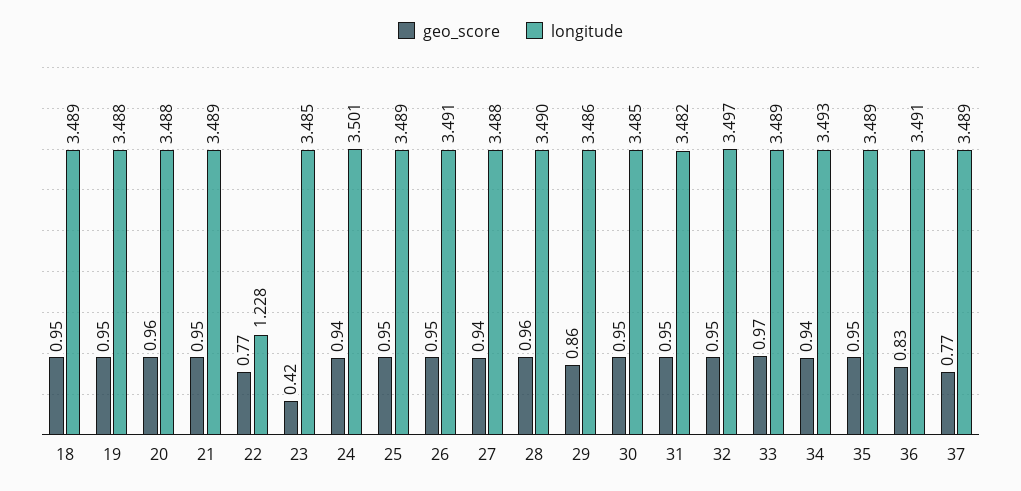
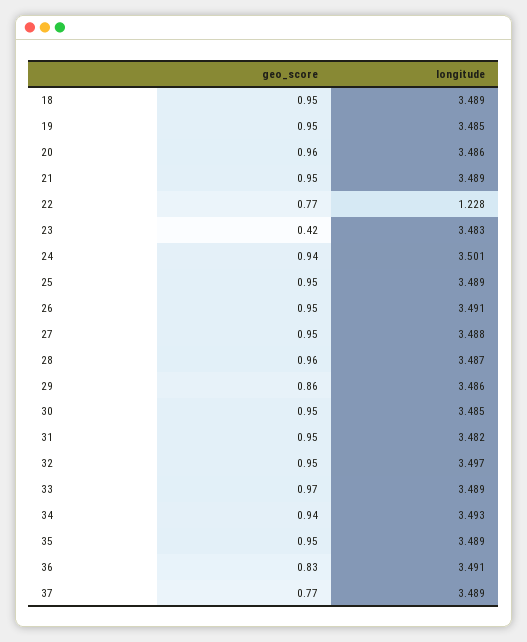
  {
    "geo_score": {
      "18": 0.95,
      "19": 0.95,
      "20": 0.96,
      "21": 0.95,
      "22": 0.77,
      "23": 0.42,
      "24": 0.94,
      "25": 0.95,
      "26": 0.95,
-     "27": 0.94,
+     "27": 0.95,
      "28": 0.96,
      "29": 0.86,
      "30": 0.95,
      "31": 0.95,
      "32": 0.95,
      "33": 0.97,
      "34": 0.94,
      "35": 0.95,
      "36": 0.83,
      "37": 0.77
    },
    "longitude": {
      "18": 3.489,
-     "19": 3.488,
+     "19": 3.485,
-     "20": 3.488,
+     "20": 3.486,
      "21": 3.489,
      "22": 1.228,
-     "23": 3.485,
+     "23": 3.483,
      "24": 3.501,
      "25": 3.489,
      "26": 3.491,
      "27": 3.488,
-     "28": 3.49,
+     "28": 3.487,
      "29": 3.486,
      "30": 3.485,
      "31": 3.482,
      "32": 3.497,
      "33": 3.489,
      "34": 3.493,
      "35": 3.489,
      "36": 3.491,
      "37": 3.489
    }
  }

